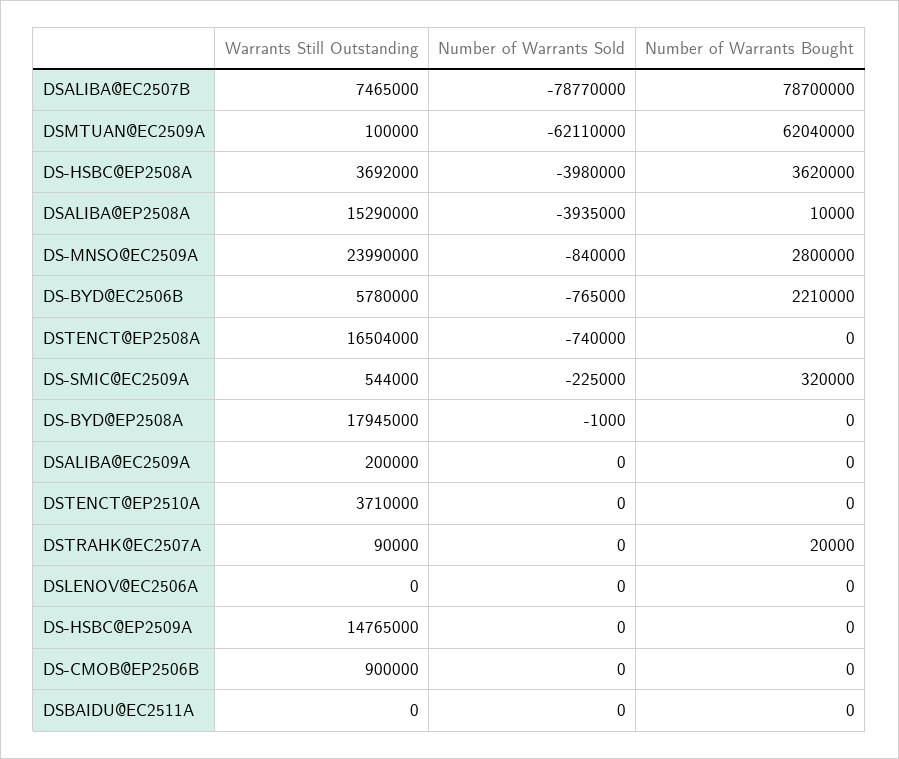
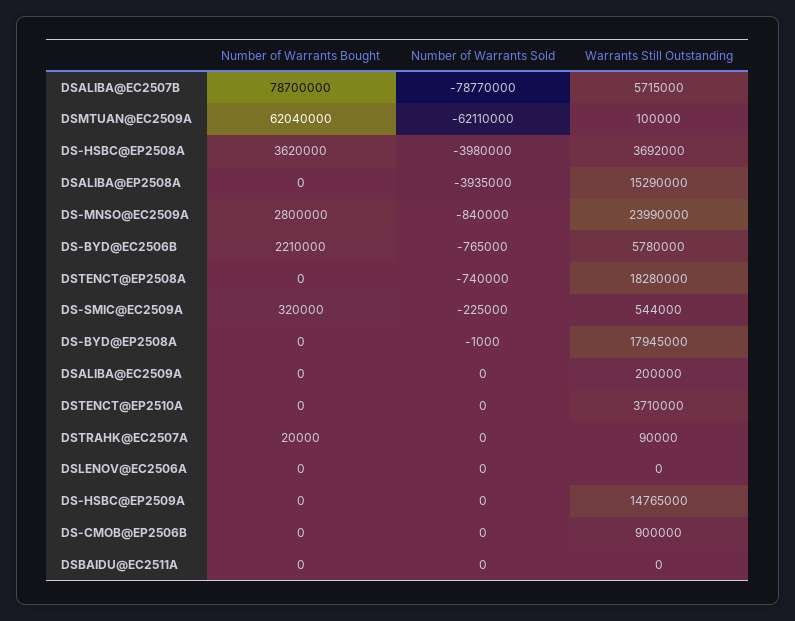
  {
    "Warrants Still Outstanding": {
-     "DSALIBA@EC2507B": 7465000,
+     "DSALIBA@EC2507B": 5715000,
      "DSMTUAN@EC2509A": 100000,
      "DS-HSBC@EP2508A": 3692000,
      "DSALIBA@EP2508A": 15290000,
      "DS-MNSO@EC2509A": 23990000,
      "DS-BYD@EC2506B": 5780000,
-     "DSTENCT@EP2508A": 16504000,
+     "DSTENCT@EP2508A": 18280000,
      "DS-SMIC@EC2509A": 544000,
      "DS-BYD@EP2508A": 17945000,
      "DSALIBA@EC2509A": 200000,
      "DSTENCT@EP2510A": 3710000,
      "DSTRAHK@EC2507A": 90000,
      "DSLENOV@EC2506A": 0,
      "DS-HSBC@EP2509A": 14765000,
      "DS-CMOB@EP2506B": 900000,
      "DSBAIDU@EC2511A": 0
    },
    "Number of Warrants Sold": {
      "DSALIBA@EC2507B": -78770000,
      "DSMTUAN@EC2509A": -62110000,
      "DS-HSBC@EP2508A": -3980000,
      "DSALIBA@EP2508A": -3935000,
      "DS-MNSO@EC2509A": -840000,
      "DS-BYD@EC2506B": -765000,
      "DSTENCT@EP2508A": -740000,
      "DS-SMIC@EC2509A": -225000,
      "DS-BYD@EP2508A": -1000,
      "DSALIBA@EC2509A": 0,
      "DSTENCT@EP2510A": 0,
      "DSTRAHK@EC2507A": 0,
      "DSLENOV@EC2506A": 0,
      "DS-HSBC@EP2509A": 0,
      "DS-CMOB@EP2506B": 0,
      "DSBAIDU@EC2511A": 0
    },
    "Number of Warrants Bought": {
      "DSALIBA@EC2507B": 78700000,
      "DSMTUAN@EC2509A": 62040000,
      "DS-HSBC@EP2508A": 3620000,
-     "DSALIBA@EP2508A": 10000,
+     "DSALIBA@EP2508A": 0,
      "DS-MNSO@EC2509A": 2800000,
      "DS-BYD@EC2506B": 2210000,
      "DSTENCT@EP2508A": 0,
      "DS-SMIC@EC2509A": 320000,
      "DS-BYD@EP2508A": 0,
      "DSALIBA@EC2509A": 0,
      "DSTENCT@EP2510A": 0,
      "DSTRAHK@EC2507A": 20000,
      "DSLENOV@EC2506A": 0,
      "DS-HSBC@EP2509A": 0,
      "DS-CMOB@EP2506B": 0,
      "DSBAIDU@EC2511A": 0
    }
  }

